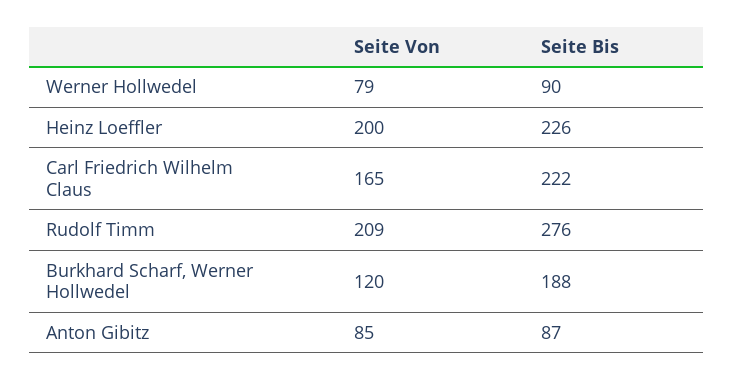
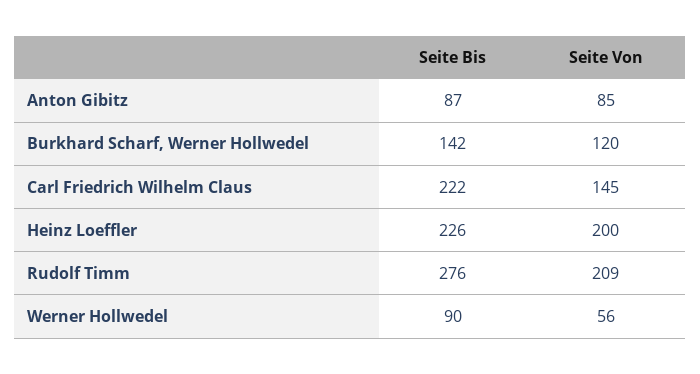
  {
    "Seite Von": {
-     "Werner Hollwedel": 79,
+     "Werner Hollwedel": 56,
      "Heinz Loeffler": 200,
-     "Carl Friedrich Wilhelm Claus": 165,
+     "Carl Friedrich Wilhelm Claus": 145,
      "Rudolf Timm": 209,
      "Burkhard Scharf, Werner Hollwedel": 120,
      "Anton Gibitz": 85
    },
    "Seite Bis": {
      "Werner Hollwedel": 90,
      "Heinz Loeffler": 226,
      "Carl Friedrich Wilhelm Claus": 222,
      "Rudolf Timm": 276,
-     "Burkhard Scharf, Werner Hollwedel": 188,
+     "Burkhard Scharf, Werner Hollwedel": 142,
      "Anton Gibitz": 87
    }
  }

